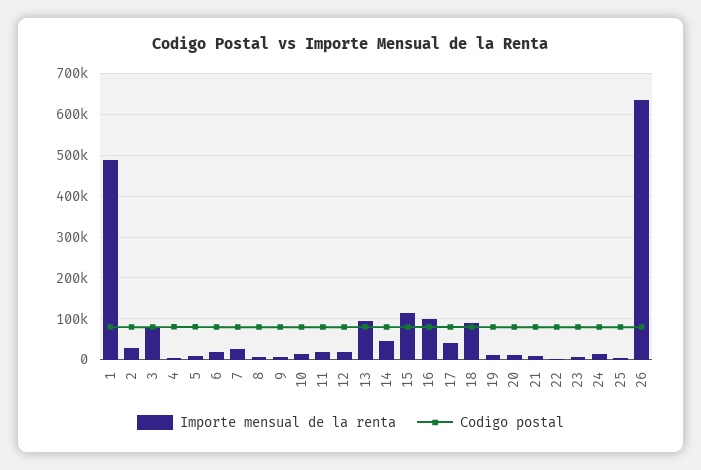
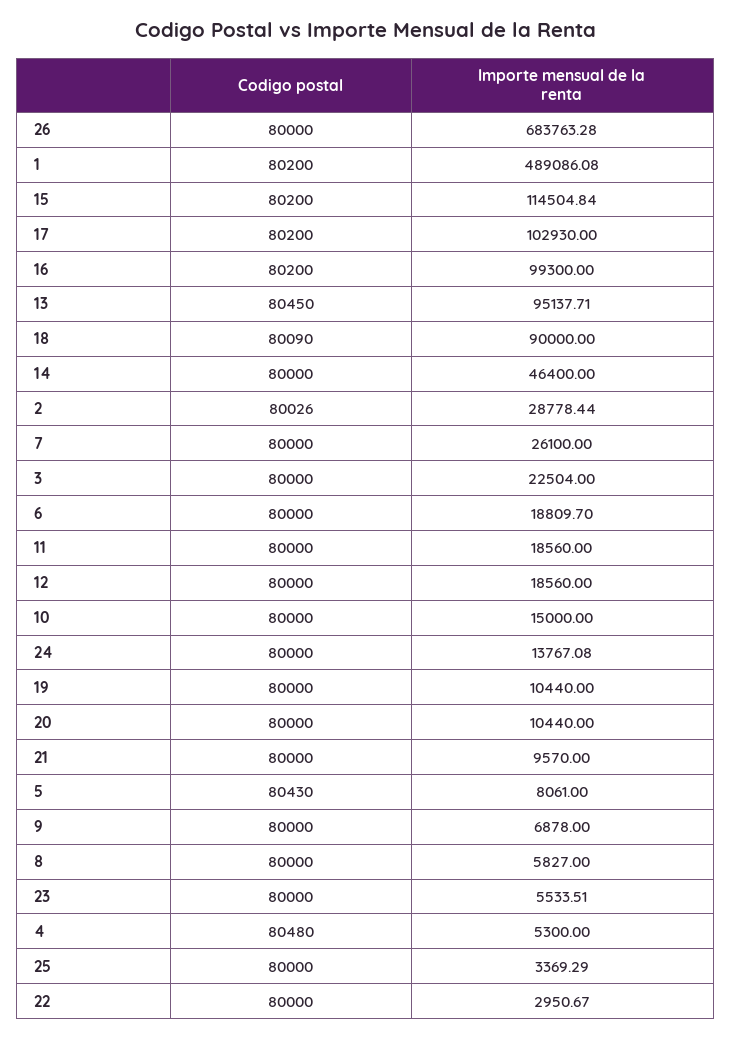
  {
    "Importe mensual de la renta": {
      "1": 489086.08,
      "2": 28778.44,
-     "3": 80000,
+     "3": 22504,
      "4": 5300,
      "5": 8061,
      "6": 18809.7,
      "7": 26100,
      "8": 5827,
      "9": 6878,
      "10": 15000,
      "11": 18560,
      "12": 18560,
      "13": 95137.71,
      "14": 46400,
      "15": 114504.84,
      "16": 99300,
-     "17": 40000,
+     "17": 102930,
      "18": 90000,
      "19": 10440,
      "20": 10440,
      "21": 9570,
      "22": 2950.67,
      "23": 5533.51,
      "24": 13767.08,
      "25": 3369.29,
-     "26": 640000
+     "26": 683763.28
    },
    "Codigo postal": {
      "1": 80200,
      "2": 80026,
      "3": 80000,
      "4": 80480,
      "5": 80430,
      "6": 80000,
      "7": 80000,
      "8": 80000,
      "9": 80000,
      "10": 80000,
      "11": 80000,
      "12": 80000,
      "13": 80450,
      "14": 80000,
      "15": 80200,
      "16": 80200,
      "17": 80200,
      "18": 80090,
      "19": 80000,
      "20": 80000,
      "21": 80000,
      "22": 80000,
      "23": 80000,
      "24": 80000,
      "25": 80000,
      "26": 80000
    }
  }

